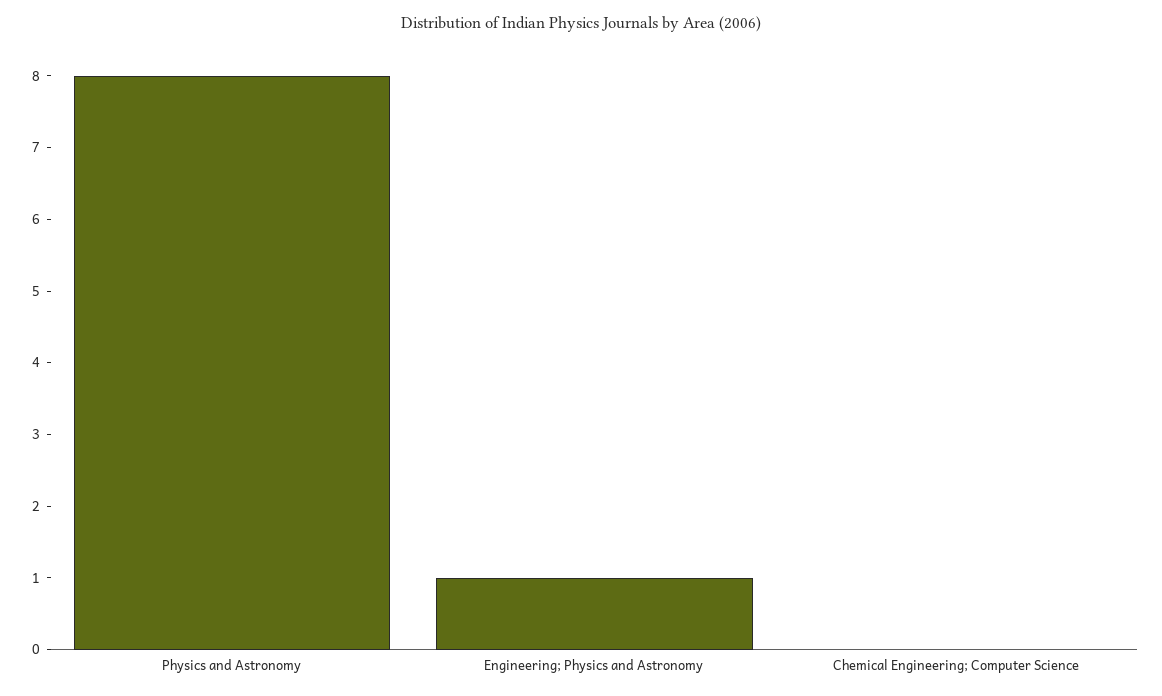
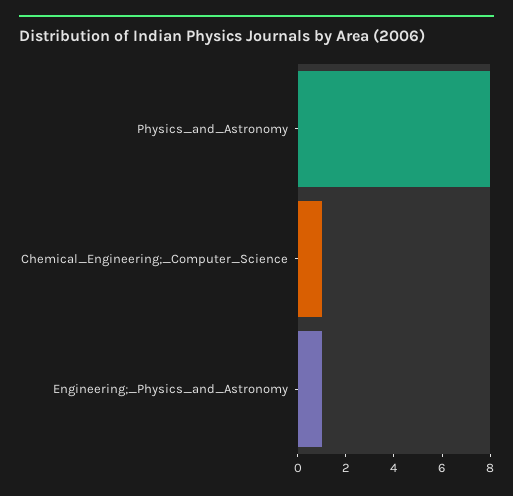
  {
    "Physics and Astronomy": 8,
    "Engineering; Physics and Astronomy": 1,
-   "Chemical Engineering; Computer Science": 0
+   "Chemical Engineering; Computer Science": 1
  }

